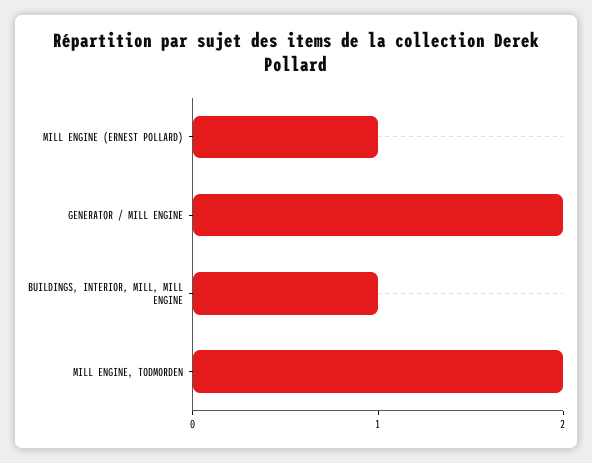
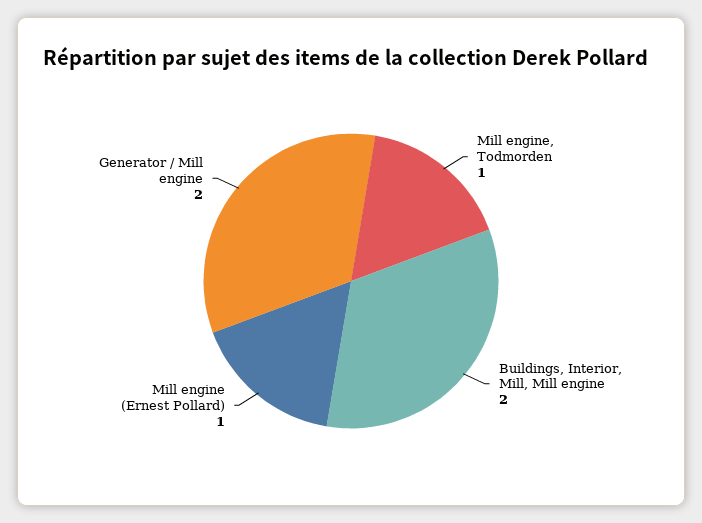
  {
    "MILL ENGINE (ERNEST POLLARD)": 1,
    "GENERATOR / MILL ENGINE": 2,
-   "BUILDINGS, INTERIOR, MILL, MILL ENGINE": 1,
+   "BUILDINGS, INTERIOR, MILL, MILL ENGINE": 2,
-   "MILL ENGINE, TODMORDEN": 2
+   "MILL ENGINE, TODMORDEN": 1
  }

